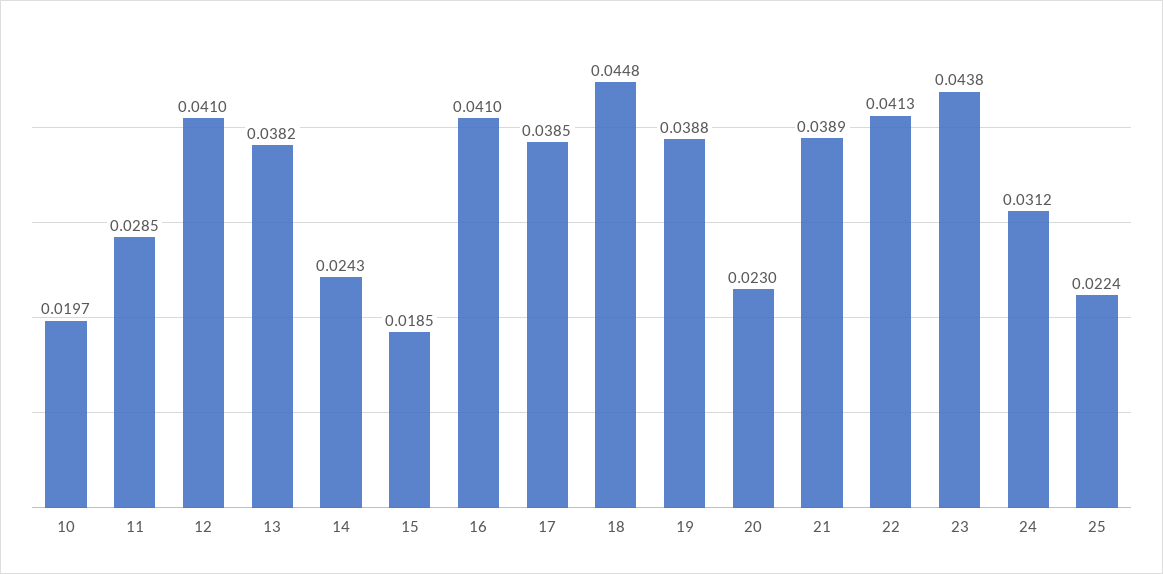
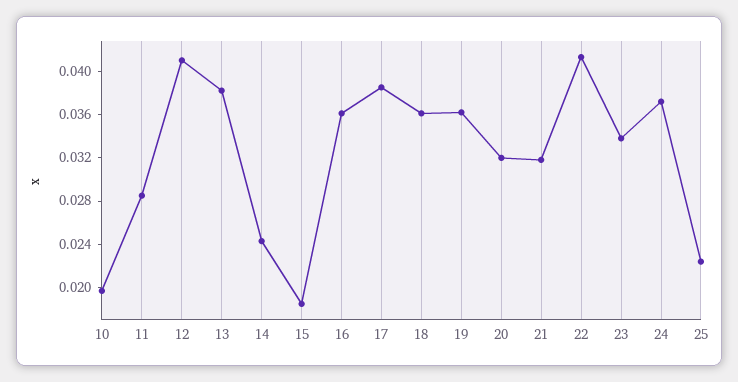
  {
    "10": 0.0197,
    "11": 0.0285,
    "12": 0.041,
    "13": 0.0382,
    "14": 0.0243,
    "15": 0.0185,
-   "16": 0.041,
+   "16": 0.036,
    "17": 0.0385,
-   "18": 0.0448,
+   "18": 0.036,
-   "19": 0.0388,
+   "19": 0.036,
-   "20": 0.023,
+   "20": 0.032,
-   "21": 0.0389,
+   "21": 0.032,
    "22": 0.0413,
-   "23": 0.0438,
+   "23": 0.034,
-   "24": 0.0312,
+   "24": 0.037,
    "25": 0.0224
  }

